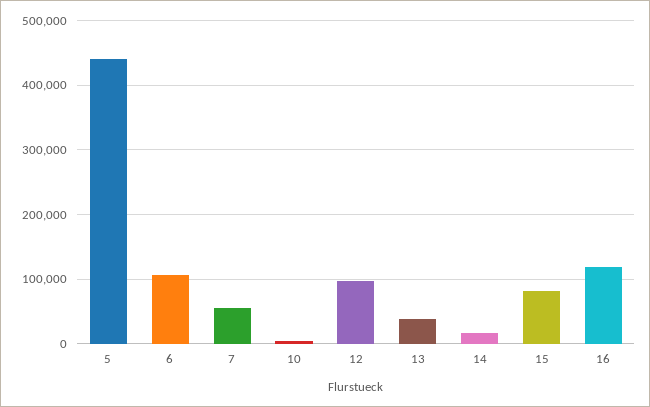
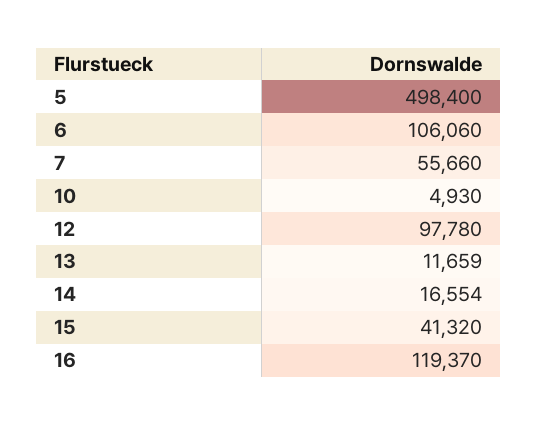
  {
-   "5": 440000,
+   "5": 498400,
    "6": 106060,
    "7": 55660,
    "10": 4930,
    "12": 97780,
-   "13": 40000,
+   "13": 11659,
    "14": 16554,
-   "15": 80000,
+   "15": 41320,
    "16": 119370
  }

